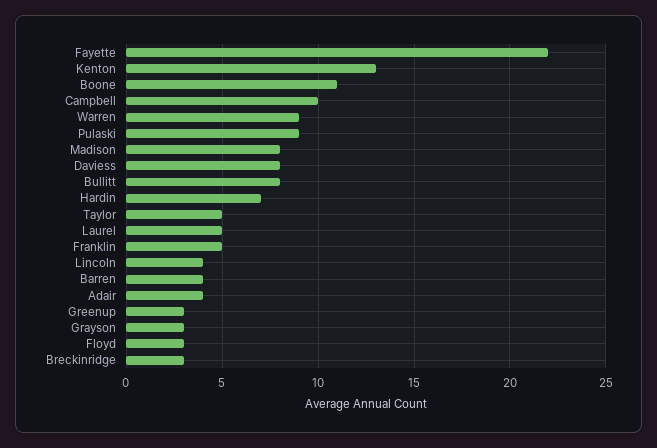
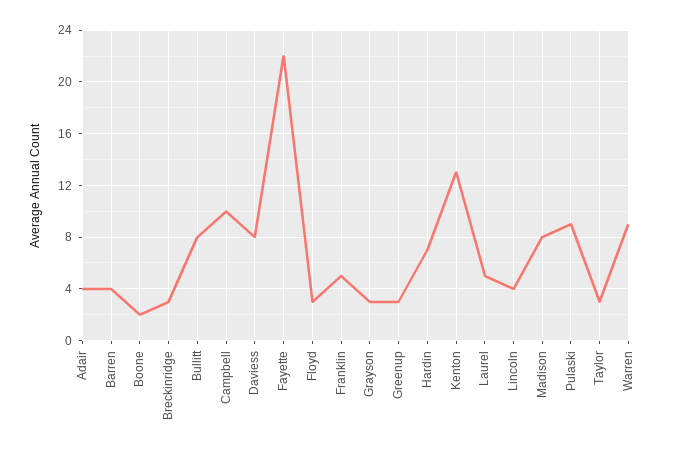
  {
    "Fayette": 22,
    "Kenton": 13,
-   "Boone": 11,
+   "Boone": 2,
    "Campbell": 10,
    "Warren": 9,
    "Pulaski": 9,
    "Madison": 8,
    "Daviess": 8,
    "Bullitt": 8,
    "Hardin": 7,
-   "Taylor": 5,
+   "Taylor": 3,
    "Laurel": 5,
    "Franklin": 5,
    "Lincoln": 4,
    "Barren": 4,
    "Adair": 4,
    "Greenup": 3,
    "Grayson": 3,
    "Floyd": 3,
    "Breckinridge": 3
  }

